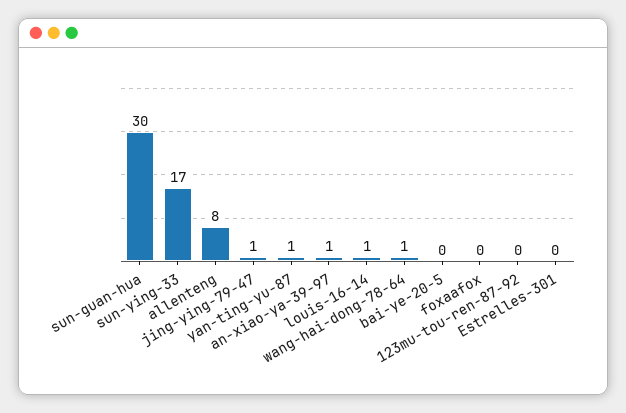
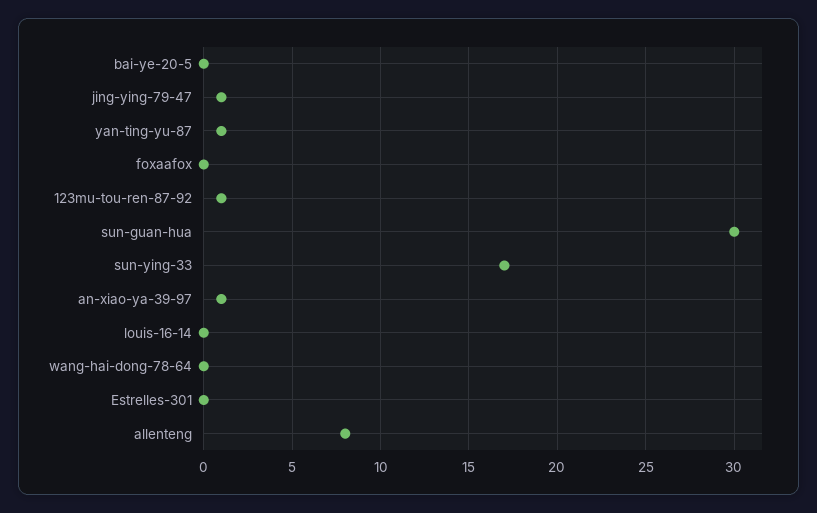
  {
    "sun-guan-hua": 30,
    "sun-ying-33": 17,
    "allenteng": 8,
    "jing-ying-79-47": 1,
    "yan-ting-yu-87": 1,
    "an-xiao-ya-39-97": 1,
-   "louis-16-14": 1,
+   "louis-16-14": 0,
-   "wang-hai-dong-78-64": 1,
+   "wang-hai-dong-78-64": 0,
    "bai-ye-20-5": 0,
    "foxaafox": 0,
-   "123mu-tou-ren-87-92": 0,
+   "123mu-tou-ren-87-92": 1,
    "Estrelles-301": 0
  }

